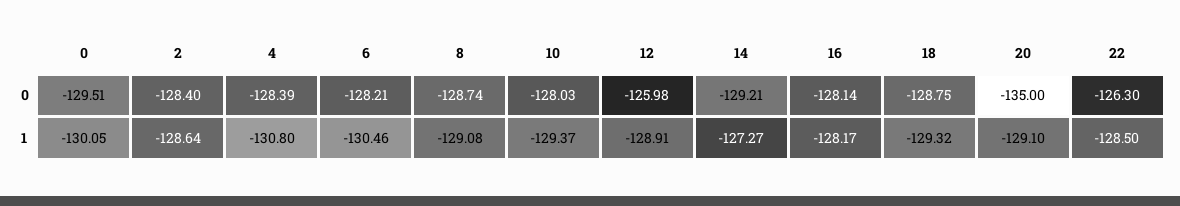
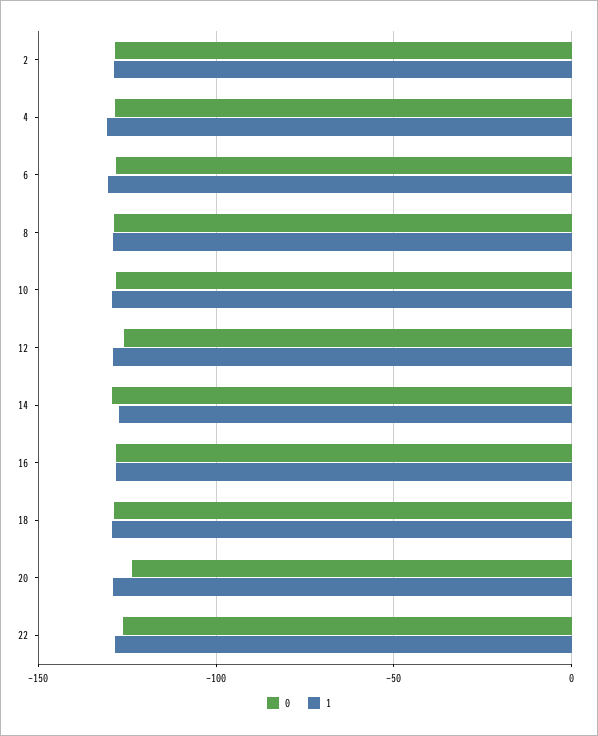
  {
    "0": {
-     "0": -129.51,
      "2": -128.4,
      "4": -128.39,
      "6": -128.21,
      "8": -128.74,
      "10": -128.03,
      "12": -125.98,
      "14": -129.21,
      "16": -128.14,
      "18": -128.75,
-     "20": -135,
+     "20": -125,
      "22": -126.3
    },
    "1": {
-     "0": -130.05,
      "2": -128.64,
      "4": -130.8,
      "6": -130.46,
      "8": -129.08,
      "10": -129.37,
      "12": -128.91,
      "14": -127.27,
      "16": -128.17,
      "18": -129.32,
      "20": -129.1,
      "22": -128.5
    }
  }

